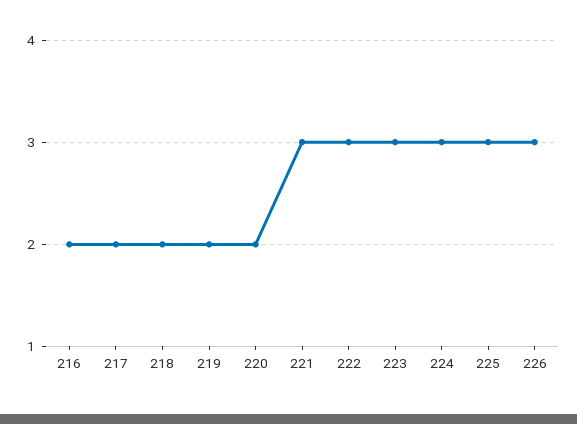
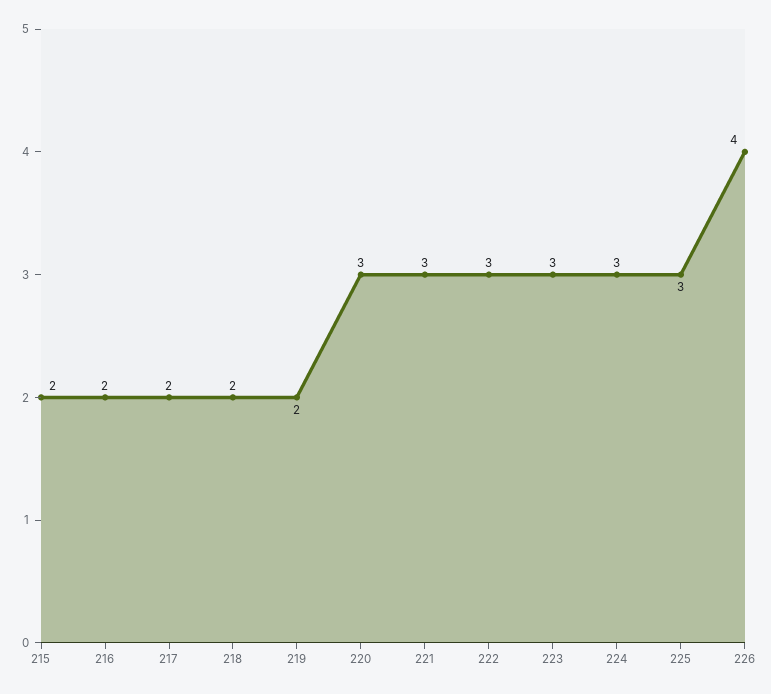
  {
    "216": 2,
    "217": 2,
    "218": 2,
    "219": 2,
-   "220": 2,
+   "220": 3,
    "221": 3,
    "222": 3,
    "223": 3,
    "224": 3,
    "225": 3,
-   "226": 3
+   "226": 4,
+   "215": 2
  }

